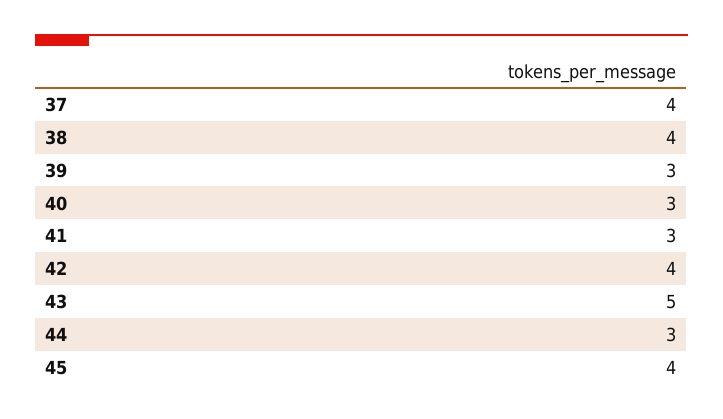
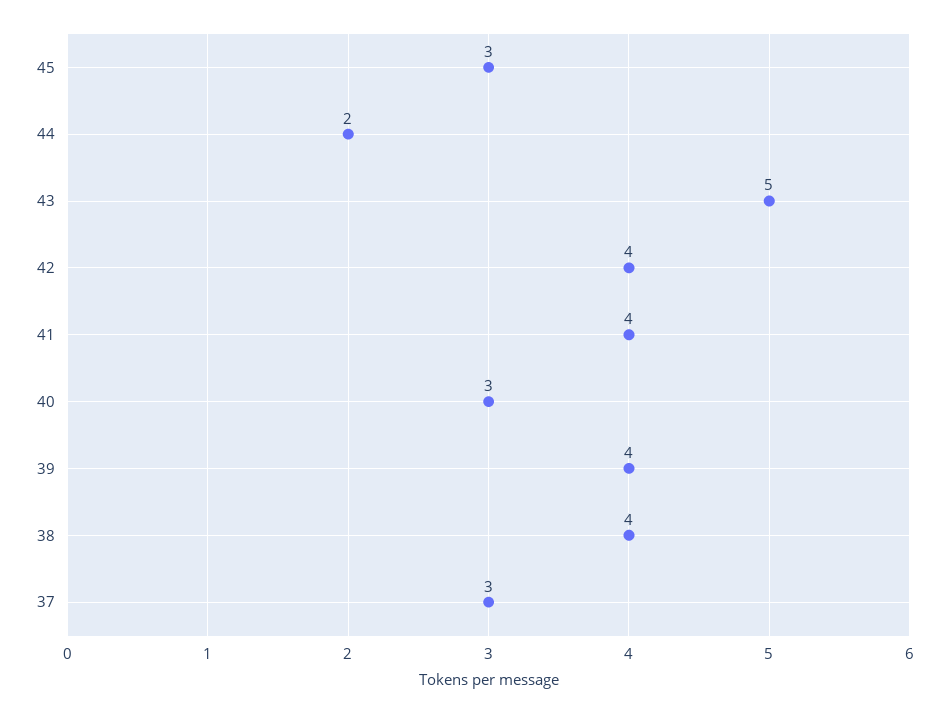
  {
-   "37": 4,
+   "37": 3,
    "38": 4,
-   "39": 3,
+   "39": 4,
    "40": 3,
-   "41": 3,
+   "41": 4,
    "42": 4,
    "43": 5,
-   "44": 3,
+   "44": 2,
-   "45": 4
+   "45": 3
  }

